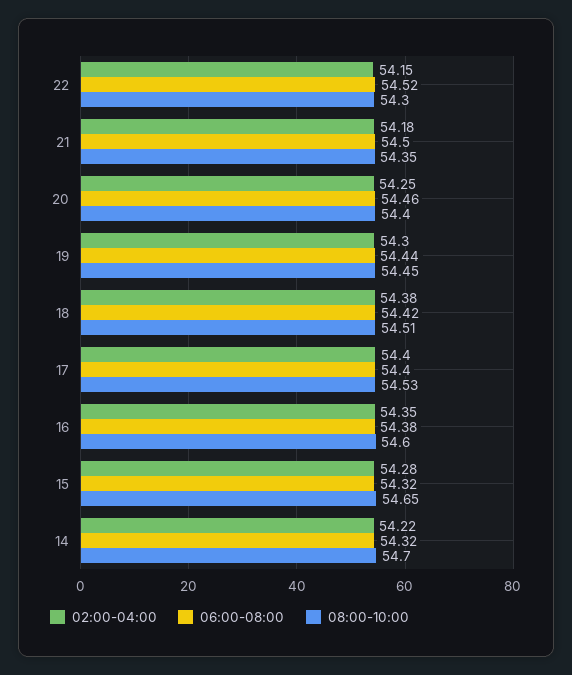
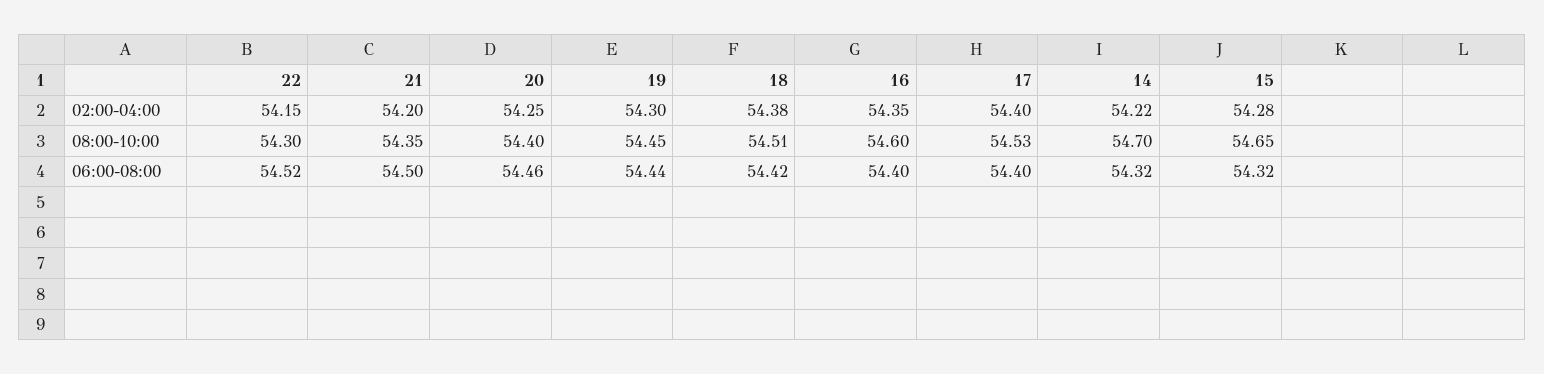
  {
    "02:00-04:00": {
      "22": 54.15,
-     "21": 54.18,
+     "21": 54.2,
      "20": 54.25,
      "19": 54.3,
      "18": 54.38,
      "17": 54.4,
      "16": 54.35,
      "15": 54.28,
      "14": 54.22
    },
    "06:00-08:00": {
      "22": 54.52,
      "21": 54.5,
      "20": 54.46,
      "19": 54.44,
      "18": 54.42,
      "17": 54.4,
-     "16": 54.38,
+     "16": 54.4,
      "15": 54.32,
      "14": 54.32
    },
    "08:00-10:00": {
      "22": 54.3,
      "21": 54.35,
      "20": 54.4,
      "19": 54.45,
      "18": 54.51,
      "17": 54.53,
      "16": 54.6,
      "15": 54.65,
      "14": 54.7
    }
  }

